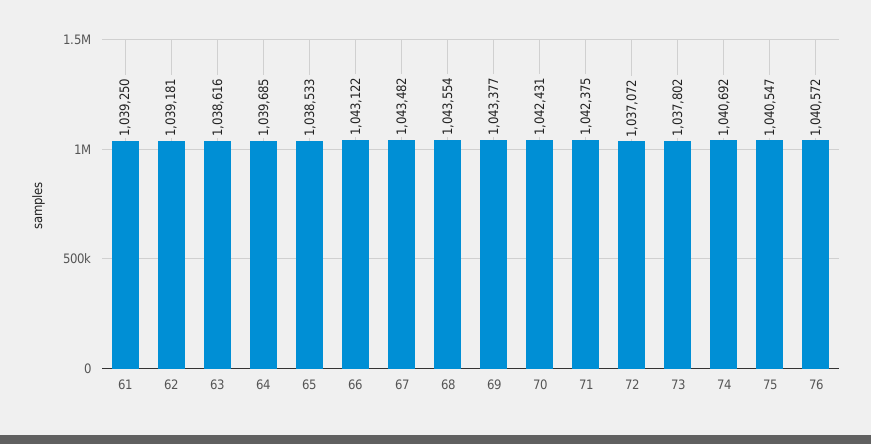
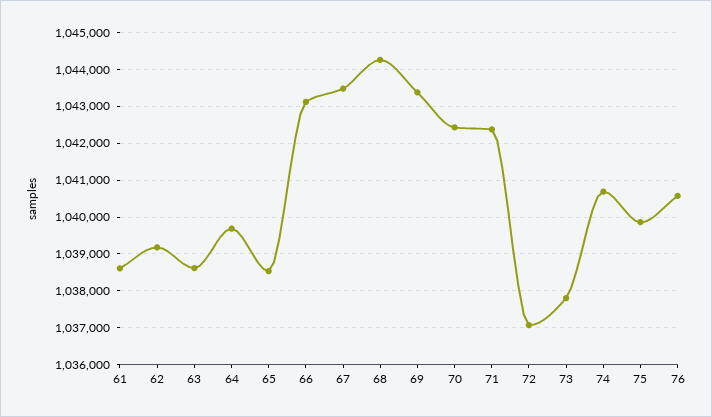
  {
-   "61": 1039250,
+   "61": 1038600,
    "62": 1039181,
    "63": 1038616,
    "64": 1039685,
    "65": 1038533,
    "66": 1043122,
    "67": 1043482,
-   "68": 1043554,
+   "68": 1044200,
    "69": 1043377,
    "70": 1042431,
    "71": 1042375,
    "72": 1037072,
    "73": 1037802,
    "74": 1040692,
-   "75": 1040547,
+   "75": 1039800,
    "76": 1040572
  }

